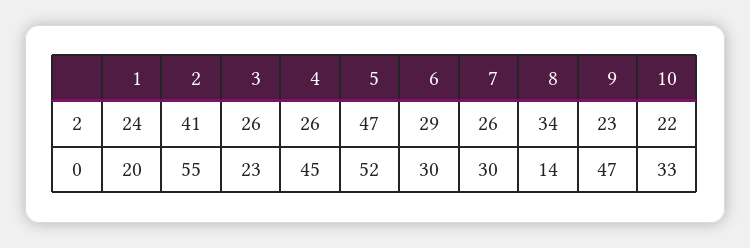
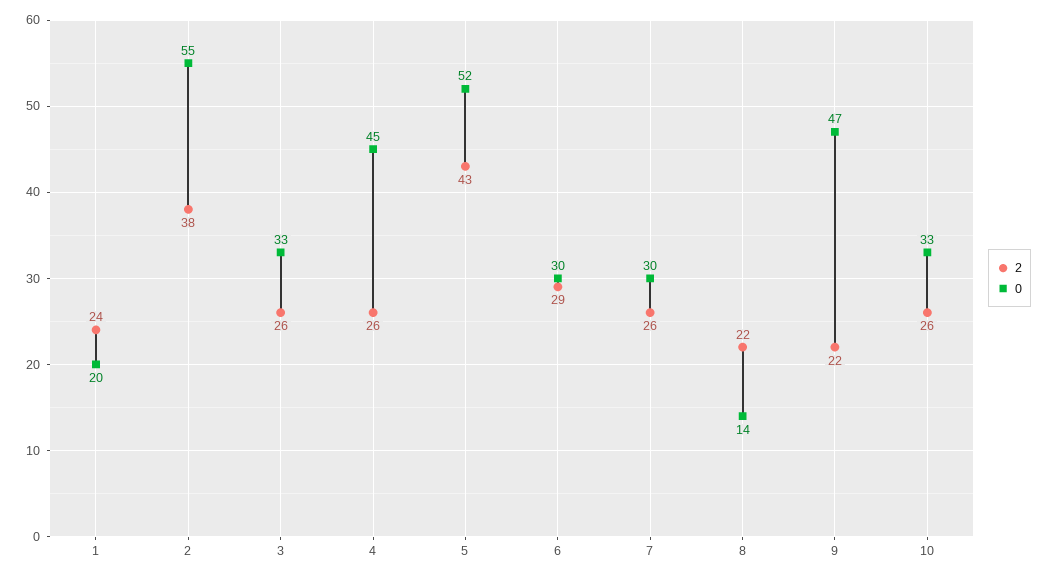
  {
    "2": {
      "1": 24,
-     "2": 41,
+     "2": 38,
      "3": 26,
      "4": 26,
-     "5": 47,
+     "5": 43,
      "6": 29,
      "7": 26,
-     "8": 34,
+     "8": 22,
-     "9": 23,
+     "9": 22,
-     "10": 22
+     "10": 26
    },
    "0": {
      "1": 20,
      "2": 55,
-     "3": 23,
+     "3": 33,
      "4": 45,
      "5": 52,
      "6": 30,
      "7": 30,
      "8": 14,
      "9": 47,
      "10": 33
    }
  }

